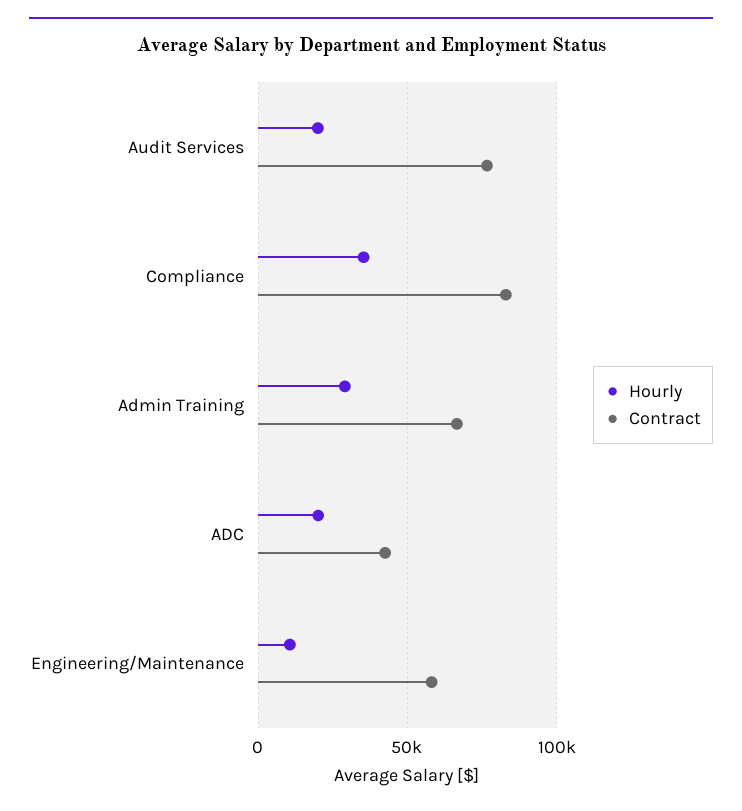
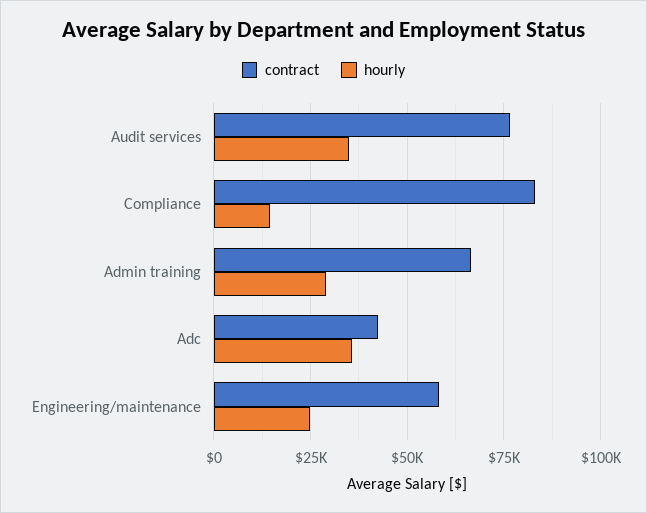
  {
    "Hourly": {
-     "Audit Services": 20000,
+     "Audit Services": 35000,
-     "Compliance": 35000,
+     "Compliance": 15000,
      "Admin Training": 30000,
-     "ADC": 20000,
+     "ADC": 35000,
-     "Engineering/Maintenance": 10000
+     "Engineering/Maintenance": 25000
    },
    "Contract": {
      "Audit Services": 77500,
      "Compliance": 82500,
      "Admin Training": 67500,
      "ADC": 42500,
      "Engineering/Maintenance": 57500
    }
  }

